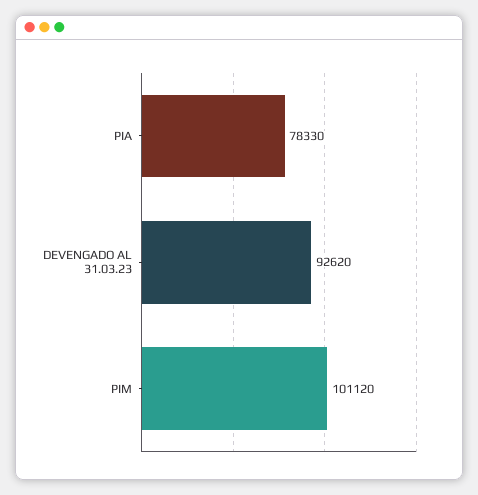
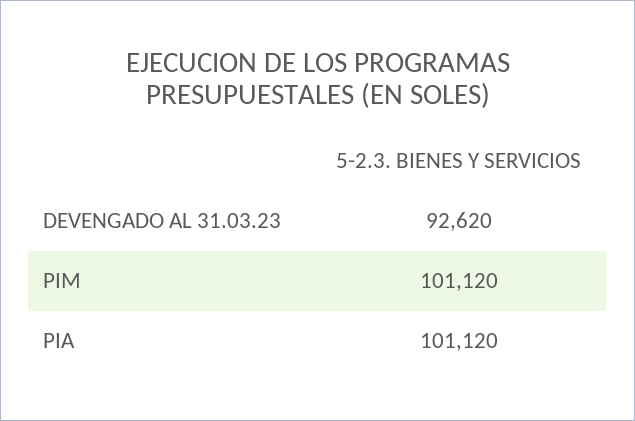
  {
-   "PIA": 78330,
+   "PIA": 101120,
    "DEVENGADO AL 31.03.23": 92620,
    "PIM": 101120
  }

